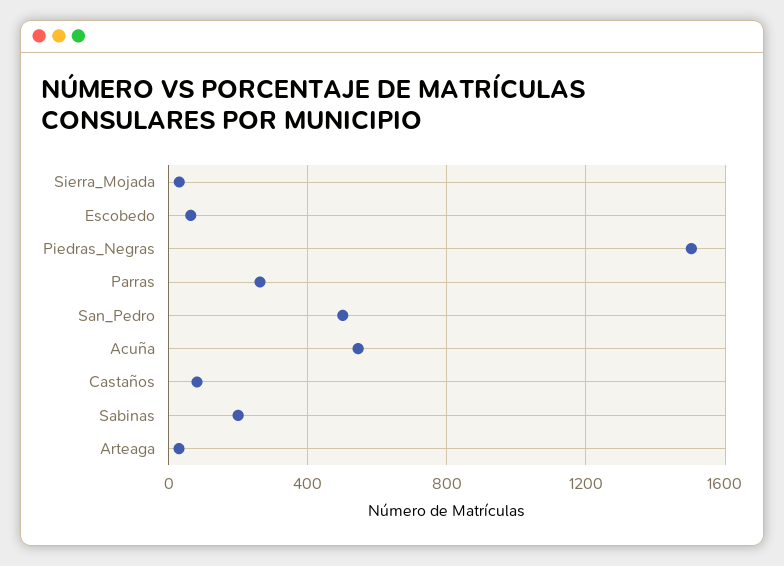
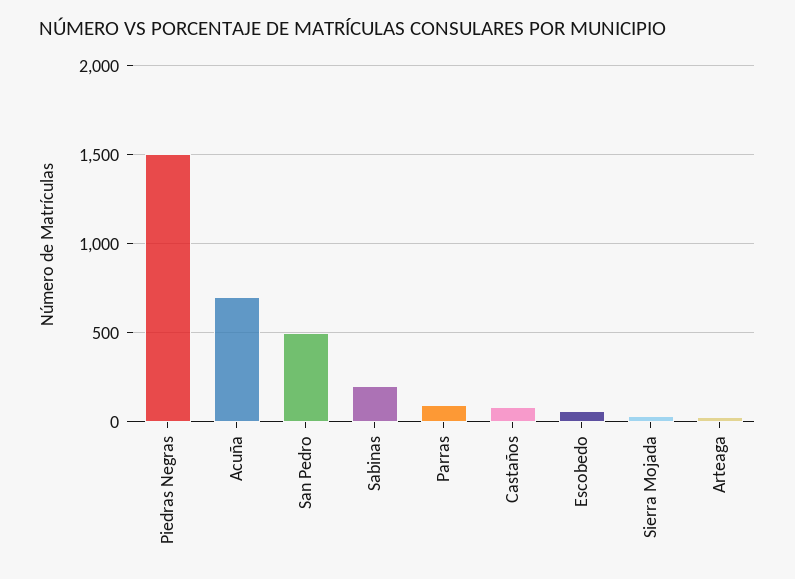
  {
    "Sierra_Mojada": 50,
    "Escobedo": 50,
    "Piedras_Negras": 1500,
-   "Parras": 250,
+   "Parras": 100,
    "San_Pedro": 500,
-   "Acuña": 550,
+   "Acuña": 700,
    "Castaños": 100,
    "Sabinas": 200,
    "Arteaga": 50
  }

